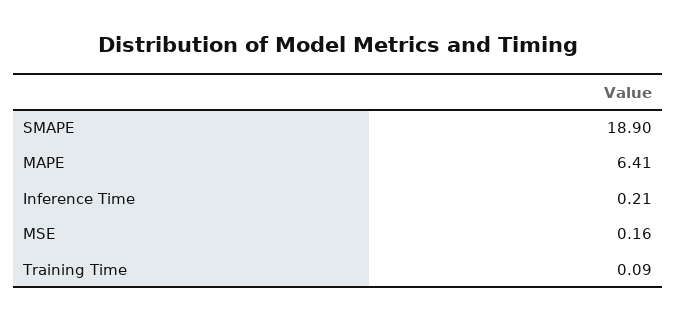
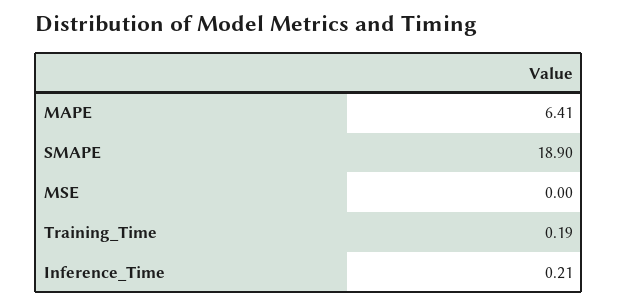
  {
    "SMAPE": 18.9,
    "MAPE": 6.41,
    "Inference Time": 0.21,
-   "MSE": 0.16,
+   "MSE": 0,
-   "Training Time": 0.09
+   "Training Time": 0.19
  }

